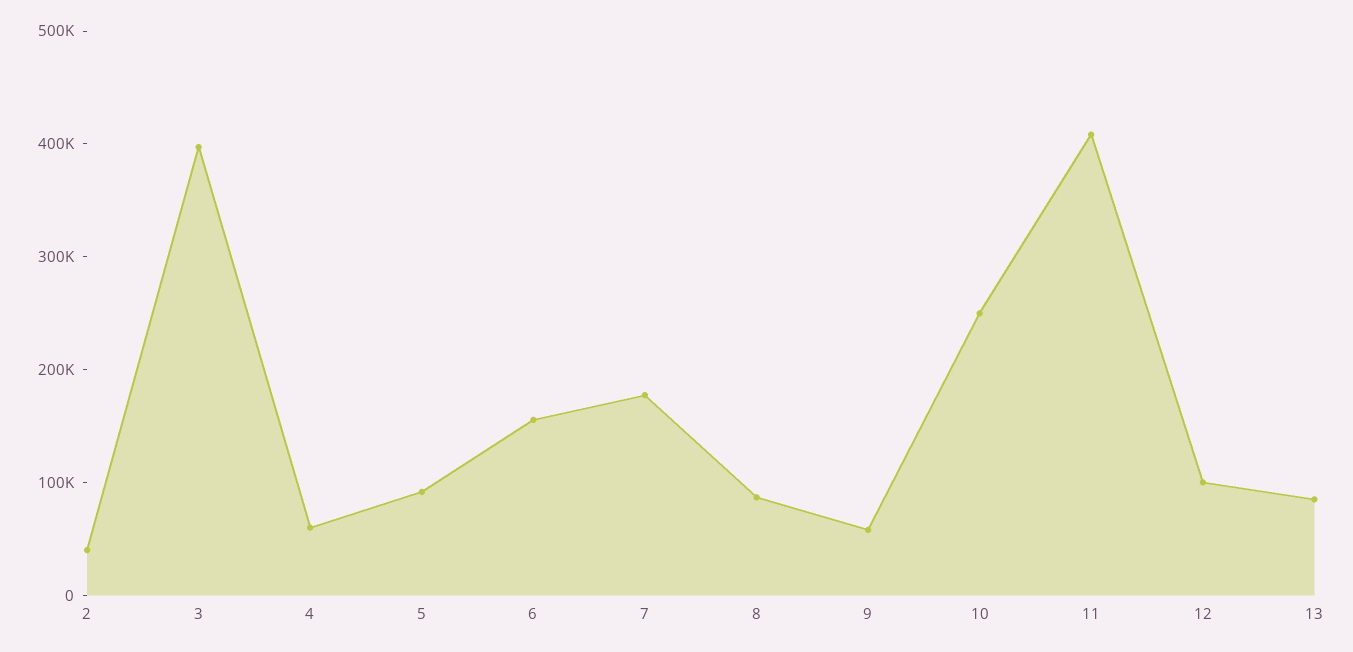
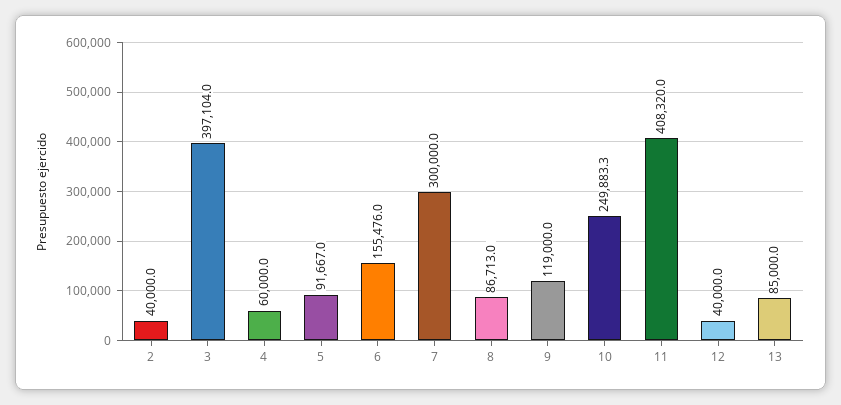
  {
    "2": 40000,
    "3": 397104,
    "4": 60000,
    "5": 91667,
    "6": 155476,
-   "7": 180000,
+   "7": 300000,
    "8": 86713,
-   "9": 60000,
+   "9": 119000,
    "10": 249883.3,
    "11": 408320,
-   "12": 100000,
+   "12": 40000,
    "13": 85000
  }

